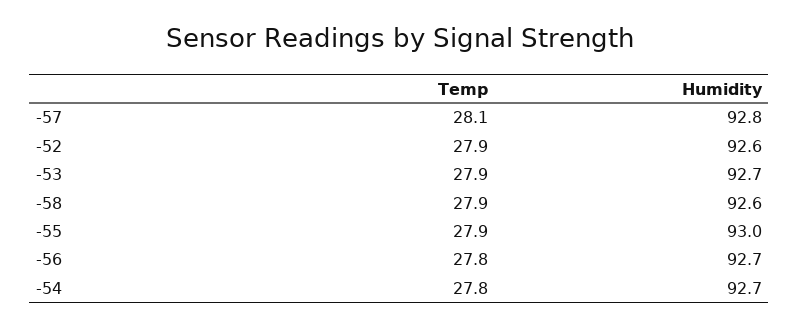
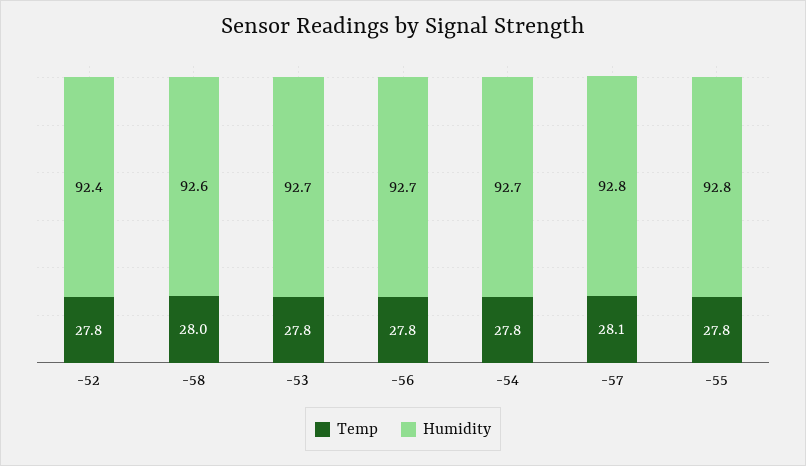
  {
    "Temp": {
      "-57": 28.1,
-     "-52": 27.9,
+     "-52": 27.8,
-     "-53": 27.9,
+     "-53": 27.8,
-     "-58": 27.9,
+     "-58": 28,
-     "-55": 27.9,
+     "-55": 27.8,
      "-56": 27.8,
      "-54": 27.8
    },
    "Humidity": {
      "-57": 92.8,
-     "-52": 92.6,
+     "-52": 92.4,
      "-53": 92.7,
      "-58": 92.6,
-     "-55": 93,
+     "-55": 92.8,
      "-56": 92.7,
      "-54": 92.7
    }
  }

